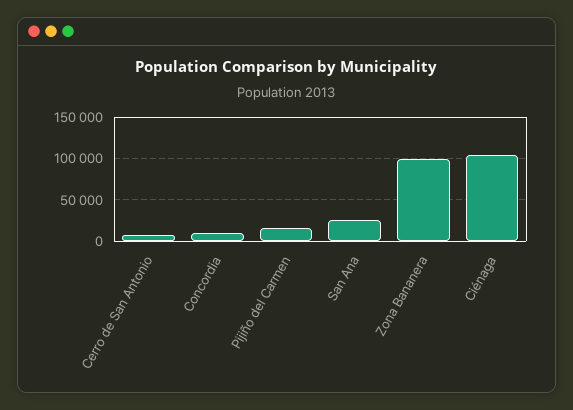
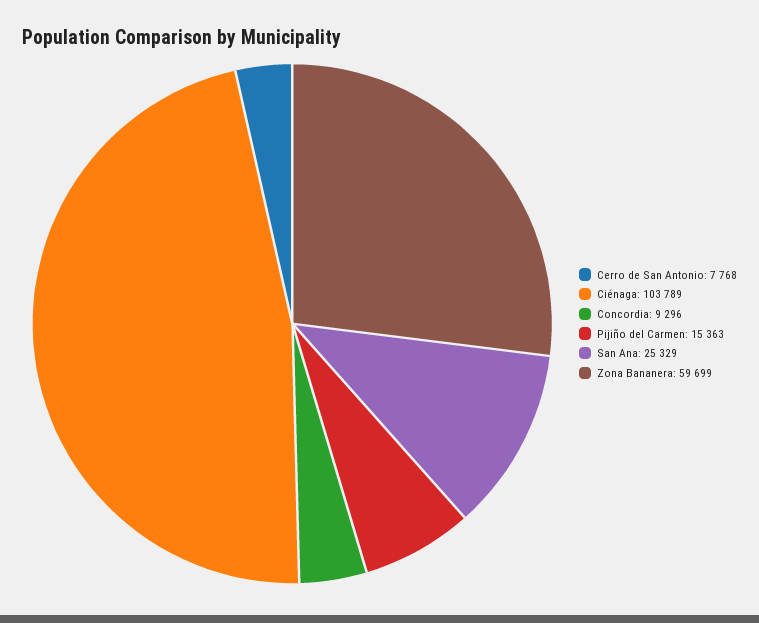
  {
    "Cerro de San Antonio": 7768,
    "Concordia": 9296,
    "Pijiño del Carmen": 15363,
    "San Ana": 25329,
-   "Zona Bananera": 100000,
+   "Zona Bananera": 59699,
    "Ciénaga": 103789
  }

